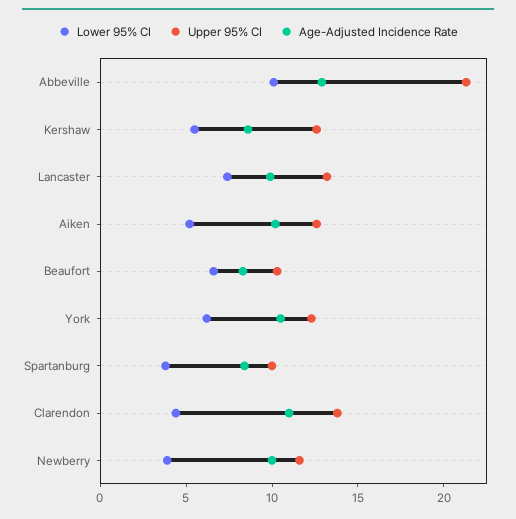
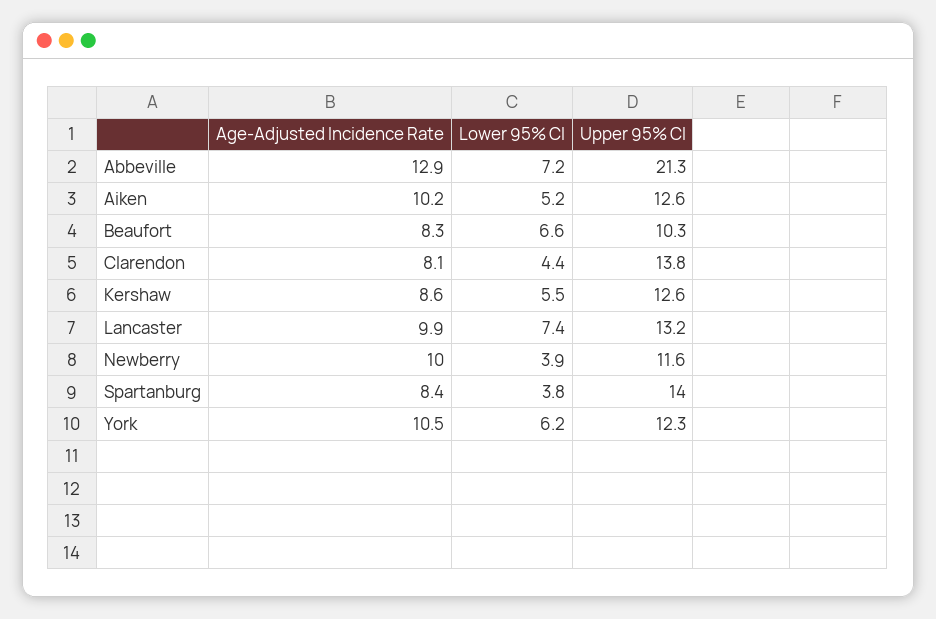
  {
    "Lower 95% CI": {
-     "Abbeville": 10,
+     "Abbeville": 7.2,
      "Kershaw": 5.5,
      "Lancaster": 7.4,
      "Aiken": 5.2,
      "Beaufort": 6.6,
      "York": 6.2,
      "Spartanburg": 3.8,
      "Clarendon": 4.4,
      "Newberry": 3.9
    },
    "Upper 95% CI": {
      "Abbeville": 21.3,
      "Kershaw": 12.6,
      "Lancaster": 13.2,
      "Aiken": 12.6,
      "Beaufort": 10.3,
      "York": 12.3,
-     "Spartanburg": 10,
+     "Spartanburg": 14,
      "Clarendon": 13.8,
      "Newberry": 11.6
    },
    "Age-Adjusted Incidence Rate": {
      "Abbeville": 12.9,
      "Kershaw": 8.6,
      "Lancaster": 9.9,
      "Aiken": 10.2,
      "Beaufort": 8.3,
      "York": 10.5,
      "Spartanburg": 8.4,
-     "Clarendon": 11,
+     "Clarendon": 8.1,
      "Newberry": 10
    }
  }

